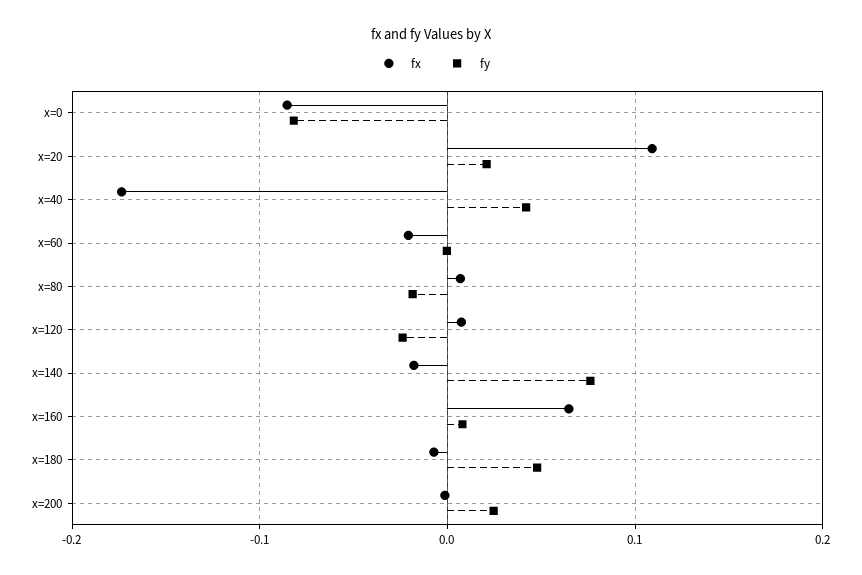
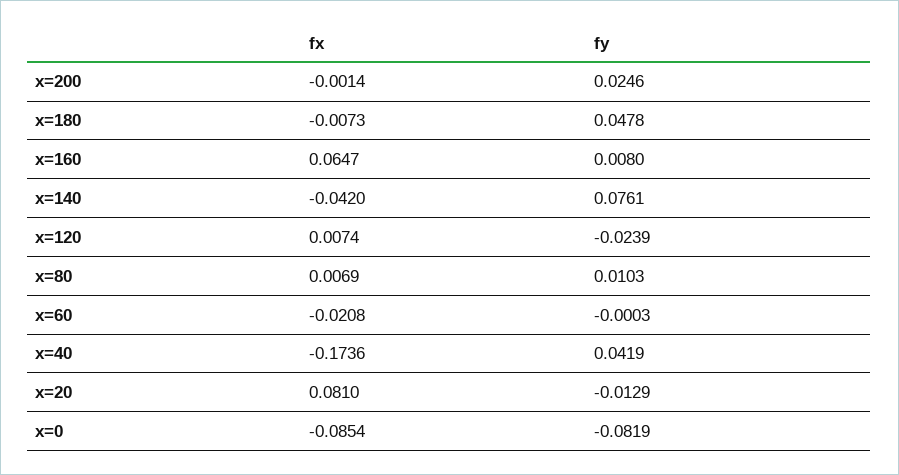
  {
    "fx": {
      "x=0": -0.0854,
-     "x=20": 0.11,
+     "x=20": 0.081,
      "x=40": -0.1736,
      "x=60": -0.0208,
      "x=80": 0.0069,
      "x=120": 0.0074,
-     "x=140": -0.02,
+     "x=140": -0.042,
      "x=160": 0.0647,
      "x=180": -0.0073,
      "x=200": -0.0014
    },
    "fy": {
      "x=0": -0.0819,
-     "x=20": 0.02,
+     "x=20": -0.0129,
      "x=40": 0.0419,
      "x=60": -0.0003,
-     "x=80": -0.02,
+     "x=80": 0.0103,
      "x=120": -0.0239,
      "x=140": 0.0761,
      "x=160": 0.008,
      "x=180": 0.0478,
      "x=200": 0.0246
    }
  }

